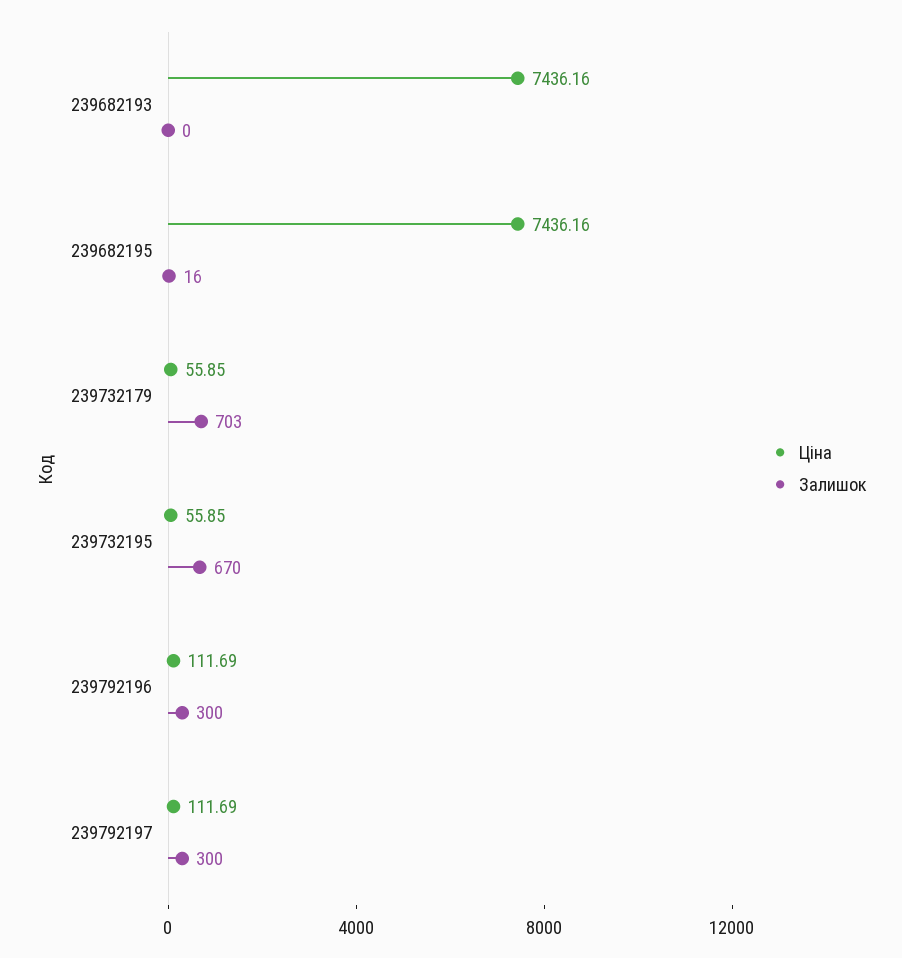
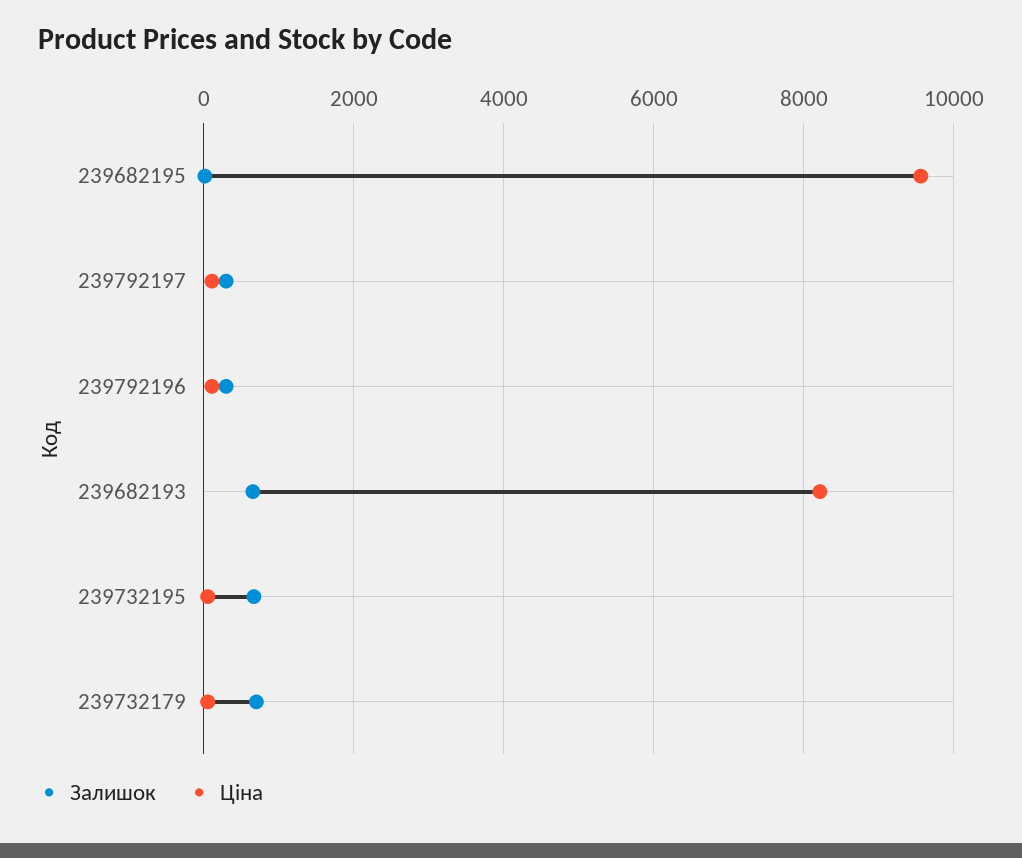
  {
    "Ціна": {
-     "239682193": 7436.16,
+     "239682193": 8200,
-     "239682195": 7436.16,
+     "239682195": 9600,
      "239732179": 55.85,
      "239732195": 55.85,
      "239792196": 111.69,
      "239792197": 111.69
    },
    "Залишок": {
-     "239682193": 0,
+     "239682193": 600,
      "239682195": 16,
      "239732179": 703,
      "239732195": 670,
      "239792196": 300,
      "239792197": 300
    }
  }

